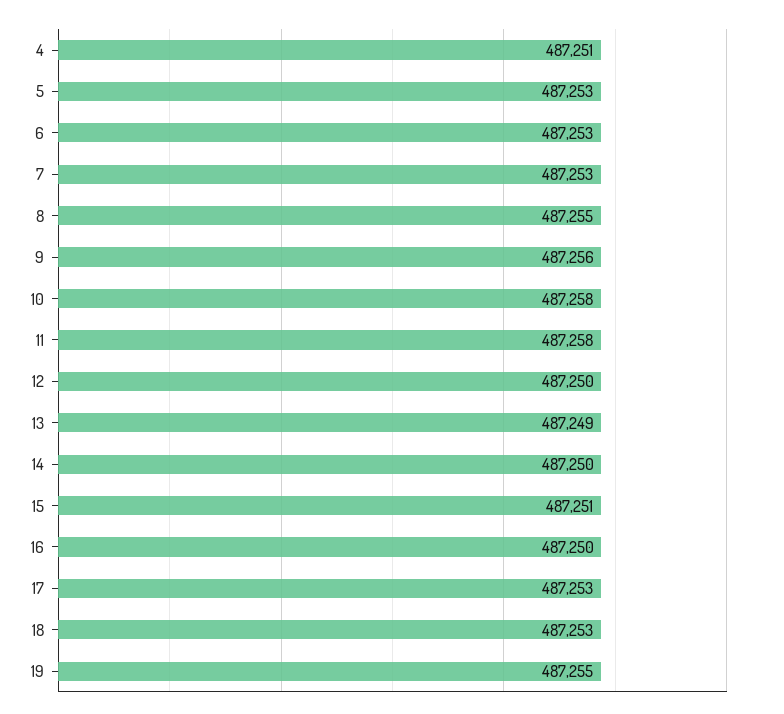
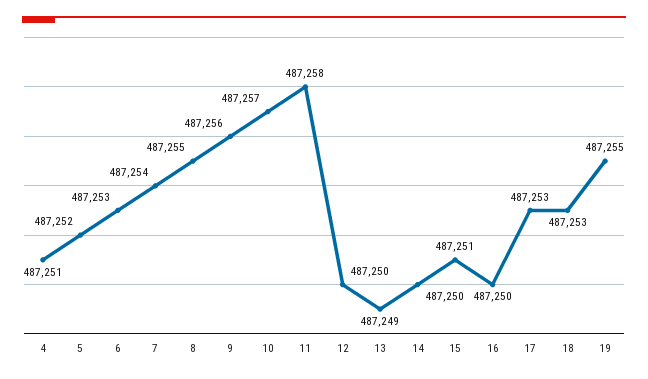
  {
    "4": 487251,
-   "5": 487253,
+   "5": 487252,
    "6": 487253,
-   "7": 487253,
+   "7": 487254,
    "8": 487255,
    "9": 487256,
-   "10": 487258,
+   "10": 487257,
    "11": 487258,
    "12": 487250,
    "13": 487249,
    "14": 487250,
    "15": 487251,
    "16": 487250,
    "17": 487253,
    "18": 487253,
    "19": 487255
  }

